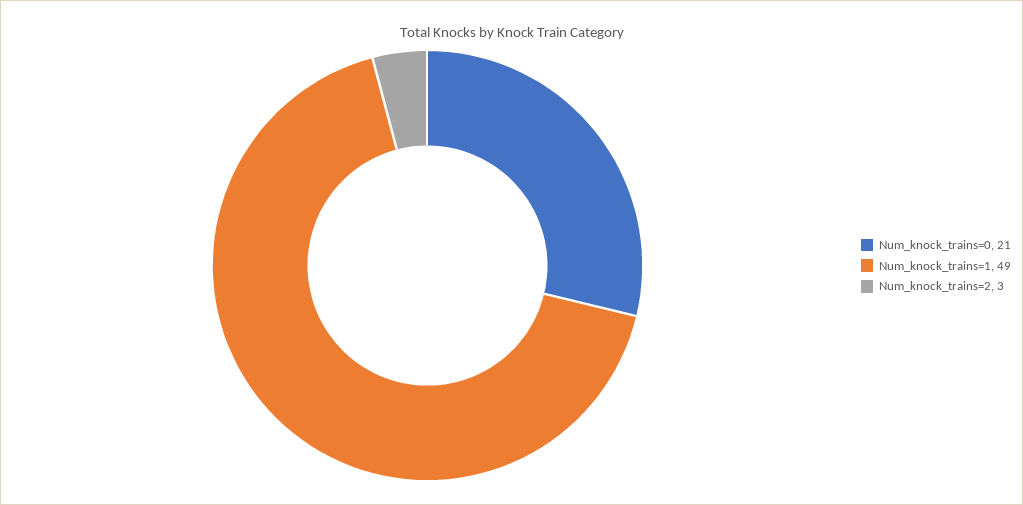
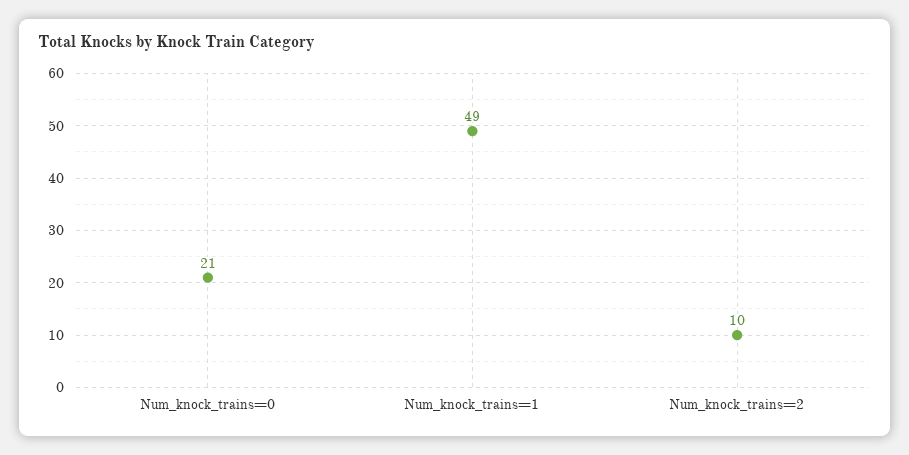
  {
    "Num_knock_trains=0": 21,
    "Num_knock_trains=1": 49,
-   "Num_knock_trains=2": 3
+   "Num_knock_trains=2": 10
  }

